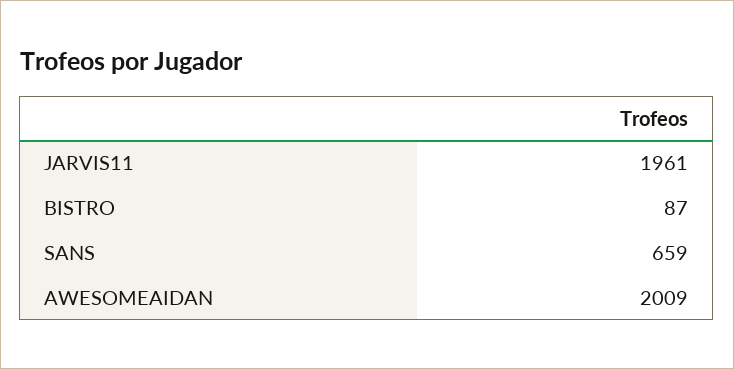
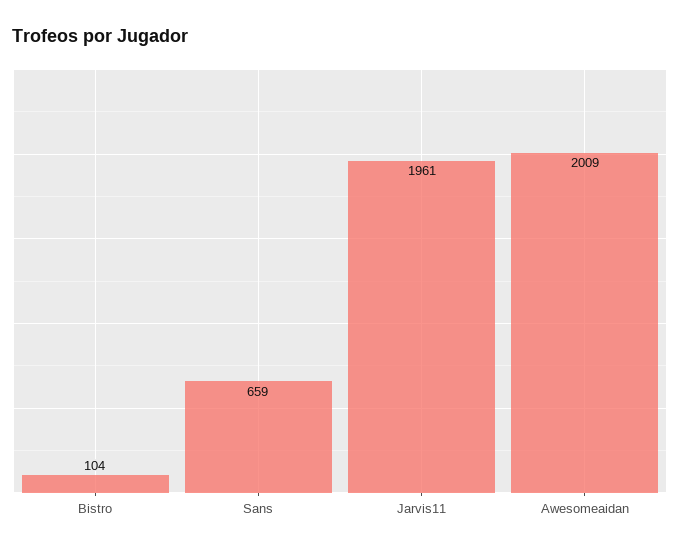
  {
    "JARVIS11": 1961,
-   "BISTRO": 87,
+   "BISTRO": 104,
    "SANS": 659,
    "AWESOMEAIDAN": 2009
  }

